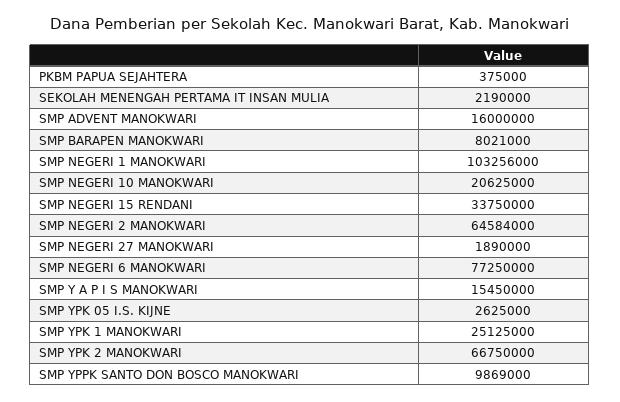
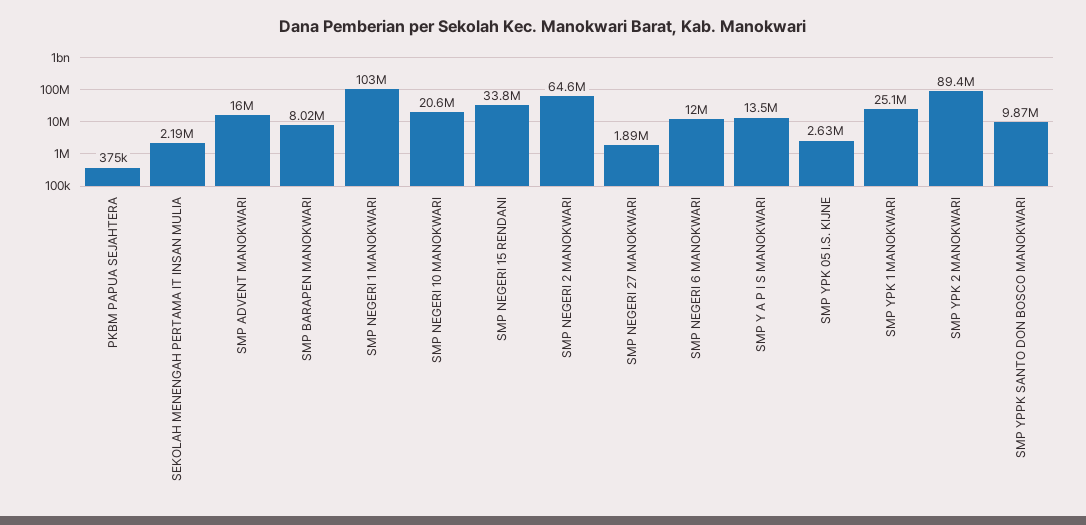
  {
    "PKBM PAPUA SEJAHTERA": 375000,
    "SEKOLAH MENENGAH PERTAMA IT INSAN MULIA": 2190000,
    "SMP ADVENT MANOKWARI": 16000000,
    "SMP BARAPEN MANOKWARI": 8021000,
    "SMP NEGERI 1 MANOKWARI": 103256000,
    "SMP NEGERI 10 MANOKWARI": 20625000,
    "SMP NEGERI 15 RENDANI": 33750000,
    "SMP NEGERI 2 MANOKWARI": 64584000,
    "SMP NEGERI 27 MANOKWARI": 1890000,
-   "SMP NEGERI 6 MANOKWARI": 77250000,
+   "SMP NEGERI 6 MANOKWARI": 12000000,
-   "SMP Y A P I S MANOKWARI": 15450000,
+   "SMP Y A P I S MANOKWARI": 13500000,
    "SMP YPK 05 I.S. KIJNE": 2625000,
    "SMP YPK 1 MANOKWARI": 25125000,
-   "SMP YPK 2 MANOKWARI": 66750000,
+   "SMP YPK 2 MANOKWARI": 89400000,
    "SMP YPPK SANTO DON BOSCO MANOKWARI": 9869000
  }

